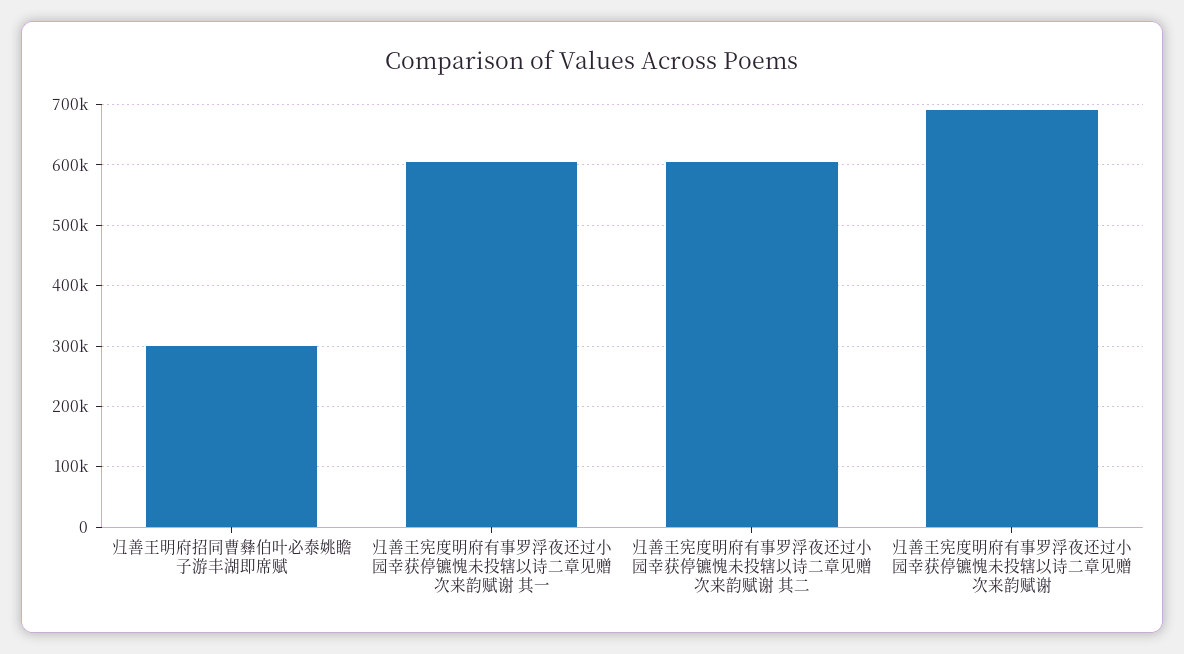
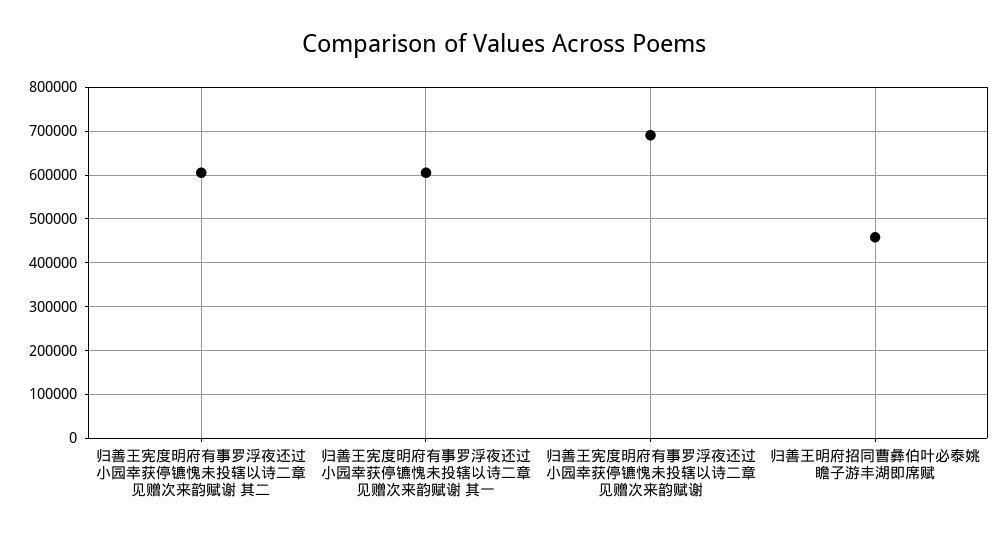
  {
-   "归善王明府招同曹彝伯叶必泰姚瞻子游丰湖即席赋": 300000,
+   "归善王明府招同曹彝伯叶必泰姚瞻子游丰湖即席赋": 460000,
    "归善王宪度明府有事罗浮夜还过小园幸获停镳愧未投辖以诗二章见赠次来韵赋谢 其一": 610000,
    "归善王宪度明府有事罗浮夜还过小园幸获停镳愧未投辖以诗二章见赠次来韵赋谢 其二": 610000,
    "归善王宪度明府有事罗浮夜还过小园幸获停镳愧未投辖以诗二章见赠次来韵赋谢": 690000
  }

